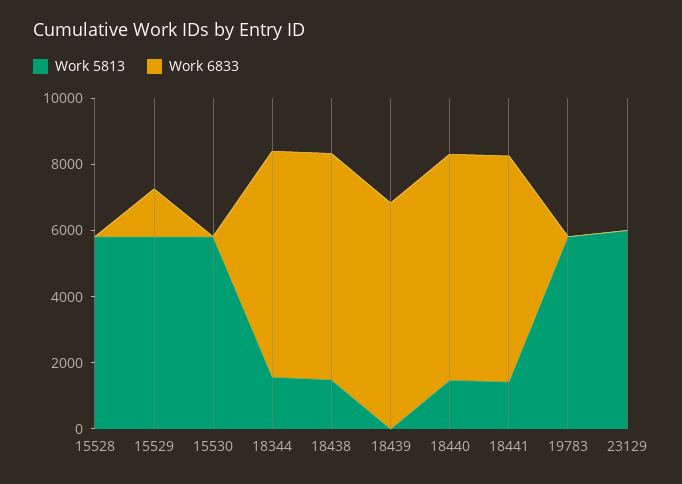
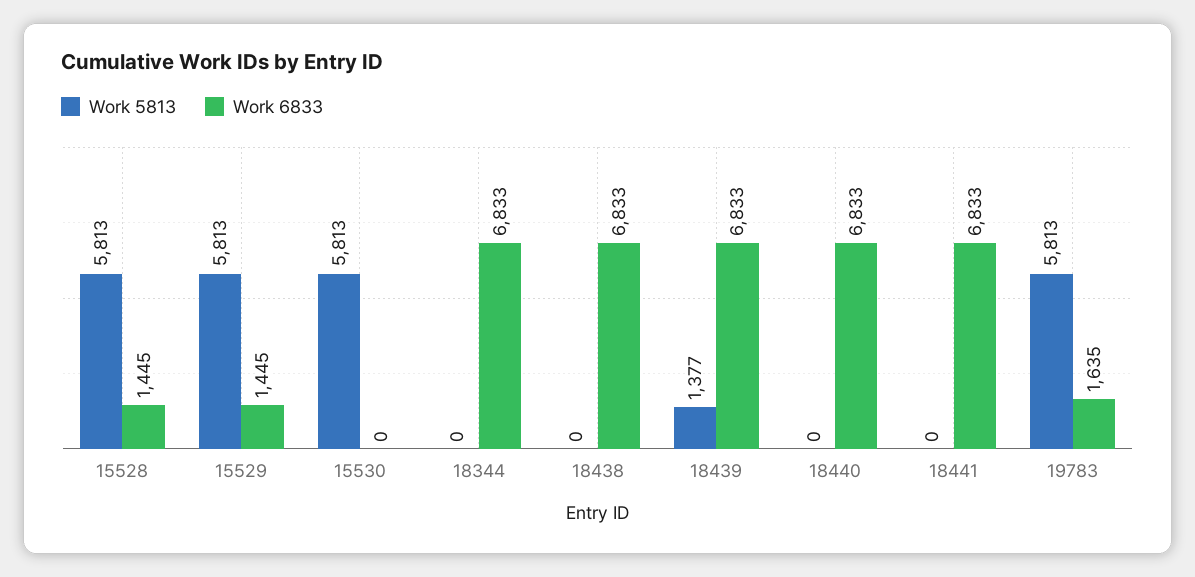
  {
    "Work 5813": {
      "15528": 5813,
      "15529": 5813,
      "15530": 5813,
-     "18344": 1500,
+     "18344": 0,
-     "18438": 1500,
+     "18438": 0,
-     "18439": 0,
+     "18439": 1377,
-     "18440": 1500,
+     "18440": 0,
-     "18441": 1500,
+     "18441": 0,
-     "19783": 5813,
+     "19783": 5813
-     "23129": 6000
    },
    "Work 6833": {
-     "15528": 0,
+     "15528": 1445,
      "15529": 1445,
      "15530": 0,
      "18344": 6833,
      "18438": 6833,
      "18439": 6833,
      "18440": 6833,
      "18441": 6833,
-     "19783": 0,
+     "19783": 1635
-     "23129": 0
    }
  }

